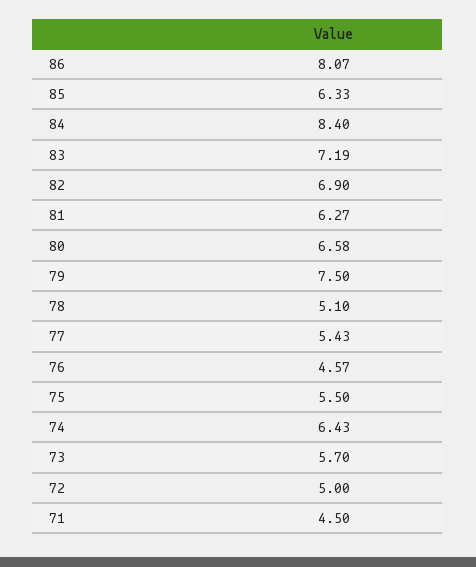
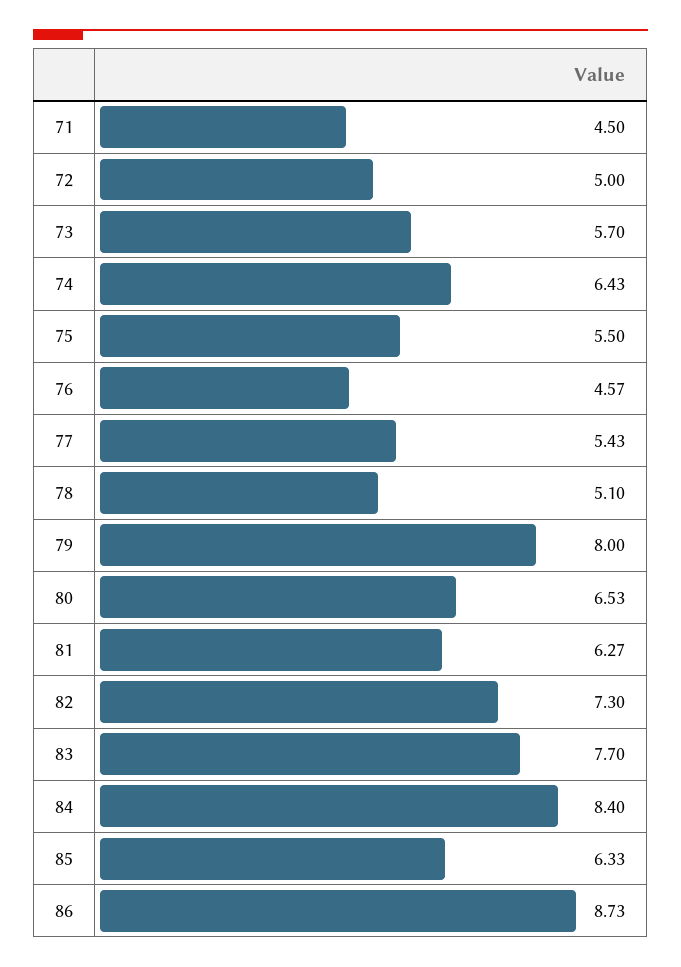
  {
-   "86": 8.07,
+   "86": 8.73,
    "85": 6.33,
    "84": 8.4,
-   "83": 7.19,
+   "83": 7.7,
-   "82": 6.9,
+   "82": 7.3,
    "81": 6.27,
-   "80": 6.58,
+   "80": 6.53,
-   "79": 7.5,
+   "79": 8,
    "78": 5.1,
    "77": 5.43,
    "76": 4.57,
    "75": 5.5,
    "74": 6.43,
    "73": 5.7,
    "72": 5,
    "71": 4.5
  }

